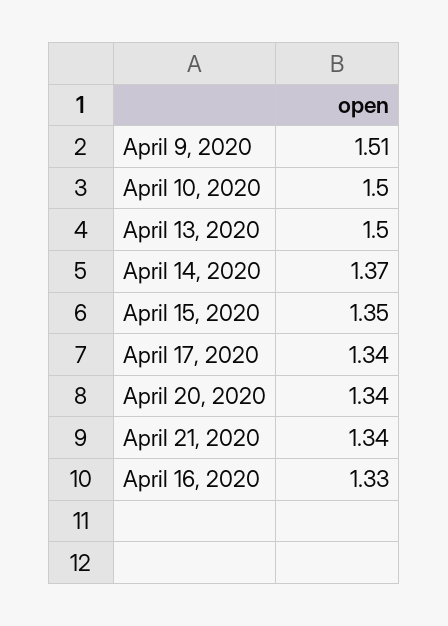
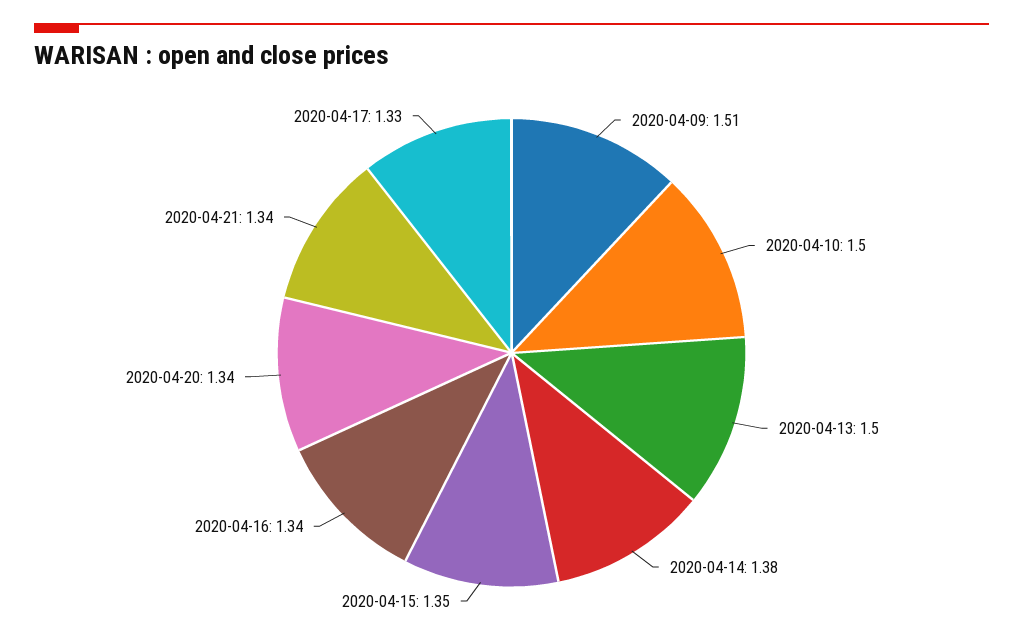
  {
    "April 9, 2020": 1.51,
    "April 10, 2020": 1.5,
    "April 13, 2020": 1.5,
-   "April 14, 2020": 1.37,
+   "April 14, 2020": 1.38,
    "April 15, 2020": 1.35,
-   "April 17, 2020": 1.34,
+   "April 17, 2020": 1.33,
    "April 20, 2020": 1.34,
    "April 21, 2020": 1.34,
-   "April 16, 2020": 1.33
+   "April 16, 2020": 1.34
  }

